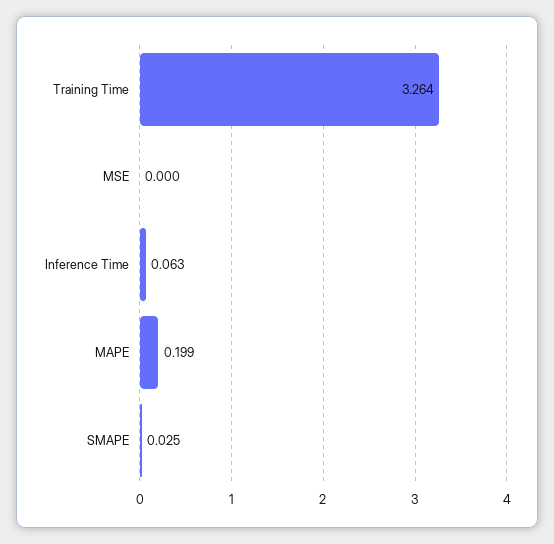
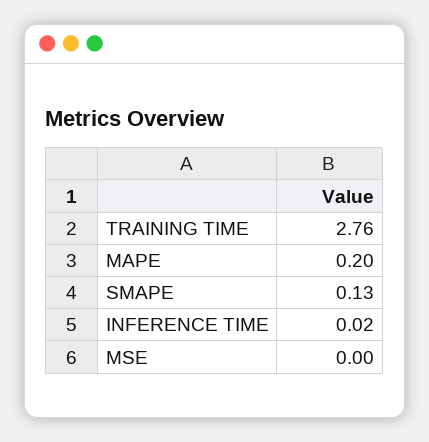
  {
-   "Training Time": 3.264,
+   "Training Time": 2.76,
    "MSE": 0,
-   "Inference Time": 0.063,
+   "Inference Time": 0.02,
    "MAPE": 0.199,
-   "SMAPE": 0.025
+   "SMAPE": 0.13
  }

